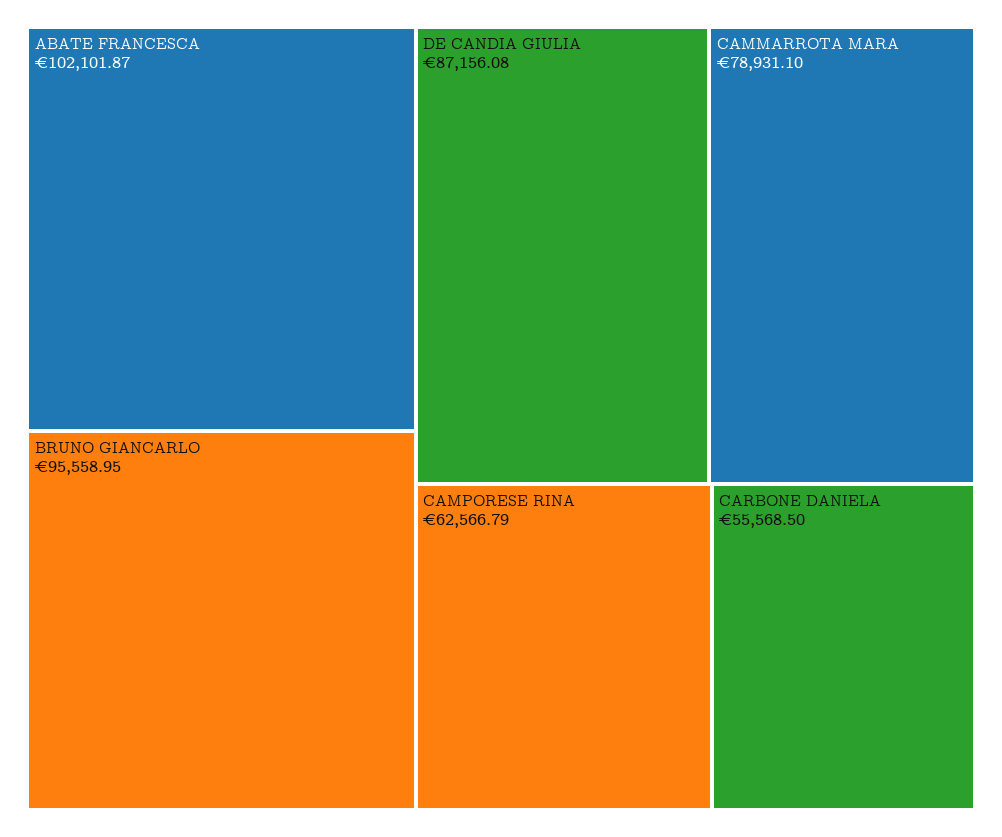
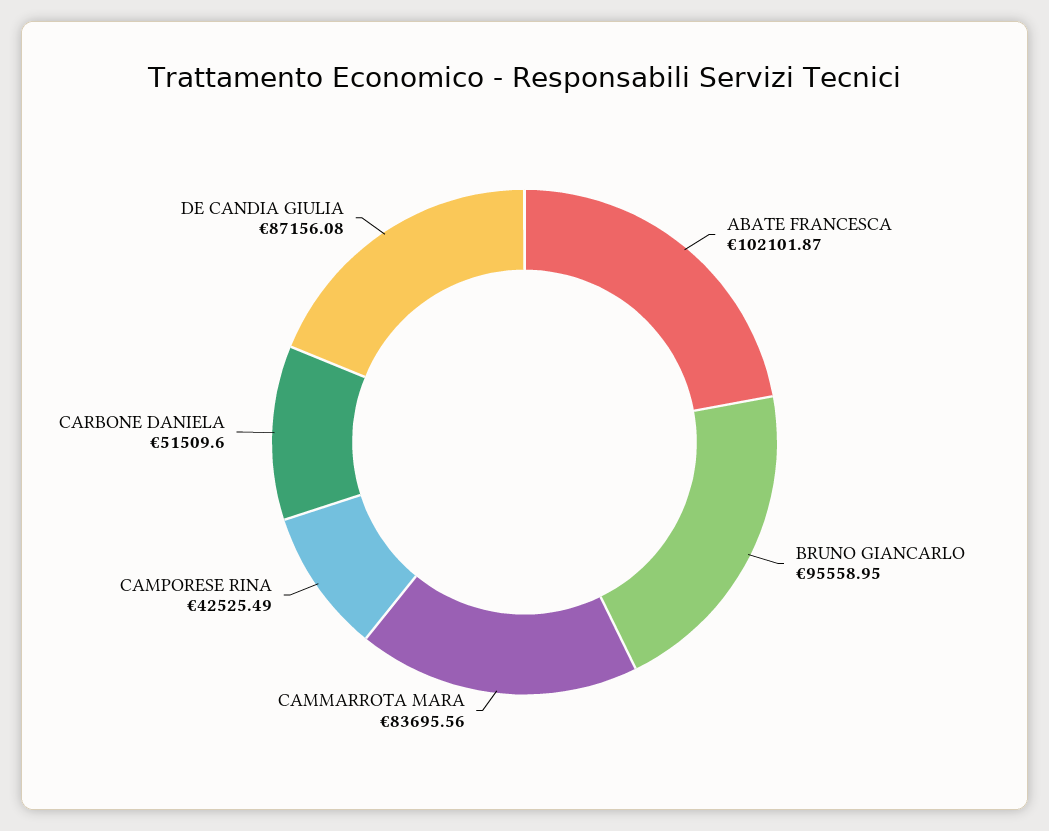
  {
    "ABATE FRANCESCA": 102101.87,
    "BRUNO GIANCARLO": 95558.95,
    "DE CANDIA GIULIA": 87156.08,
-   "CAMMARROTA MARA": 78931.1,
+   "CAMMARROTA MARA": 83695.56,
-   "CAMPORESE RINA": 62566.79,
+   "CAMPORESE RINA": 42525.49,
-   "CARBONE DANIELA": 55568.5
+   "CARBONE DANIELA": 51509.6
  }

